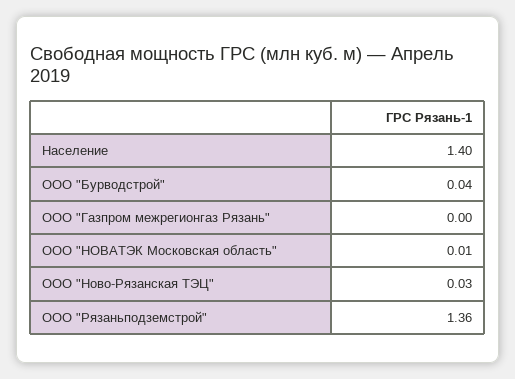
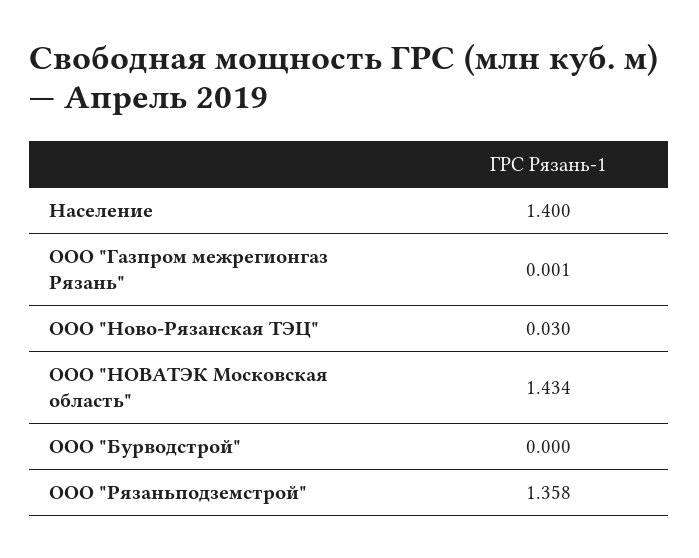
  {
    "Население": 1.4,
-   "ООО \"Бурводстрой\"": 0.04,
+   "ООО \"Бурводстрой\"": 0,
    "ООО \"Газпром межрегионгаз Рязань\"": 0.001,
-   "ООО \"НОВАТЭК Московская область\"": 0.01,
+   "ООО \"НОВАТЭК Московская область\"": 1.434,
    "ООО \"Ново-Рязанская ТЭЦ\"": 0.03,
    "ООО \"Рязаньподземстрой\"": 1.358
  }

